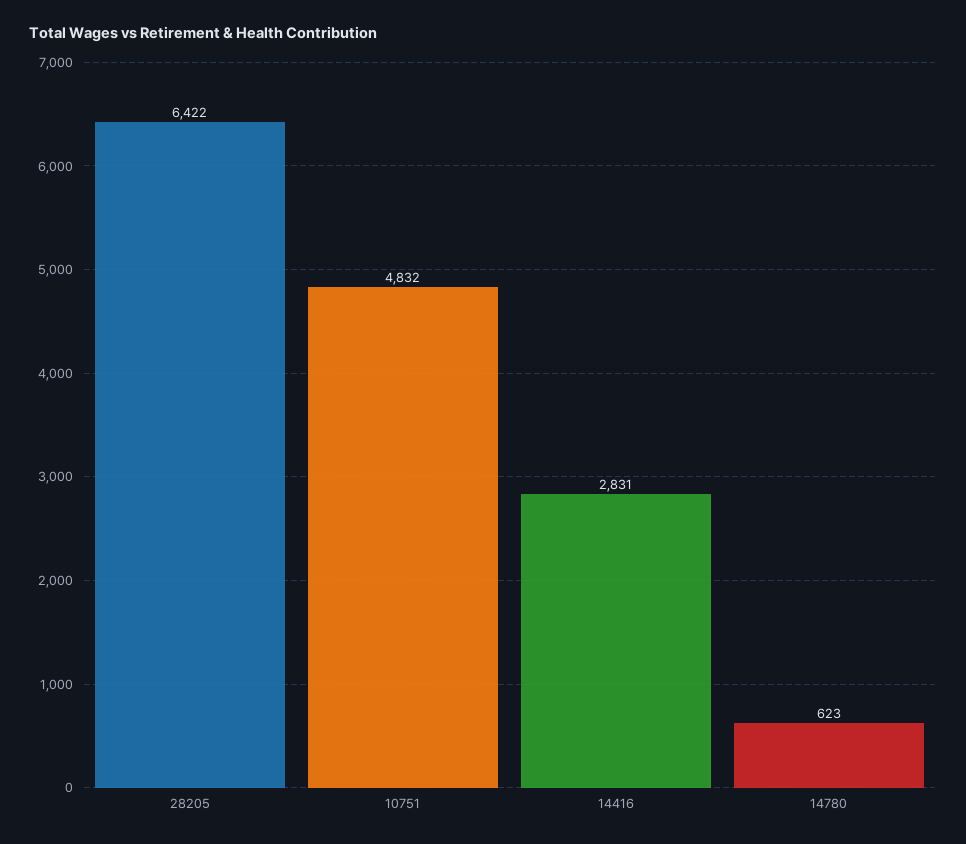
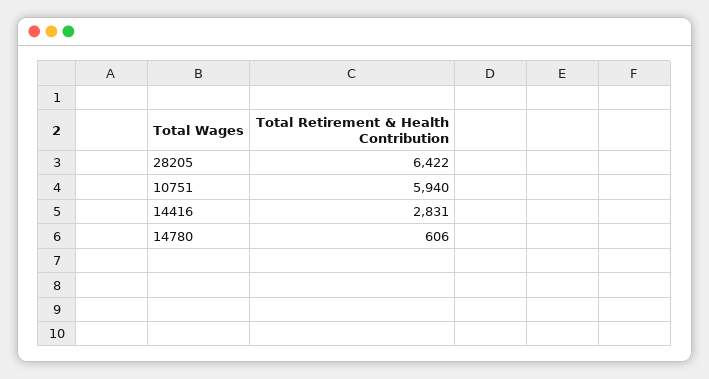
  {
    "28205": 6422,
-   "10751": 4832,
+   "10751": 5940,
    "14416": 2831,
-   "14780": 623
+   "14780": 606
  }

